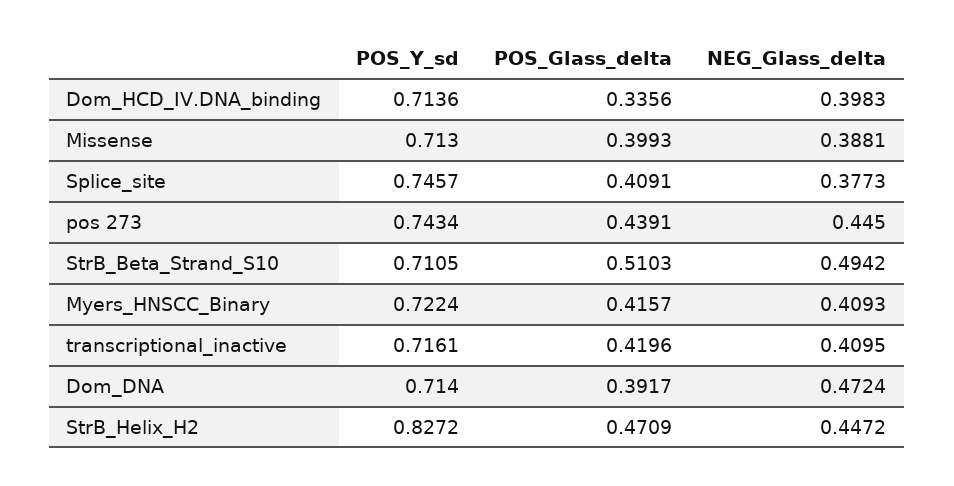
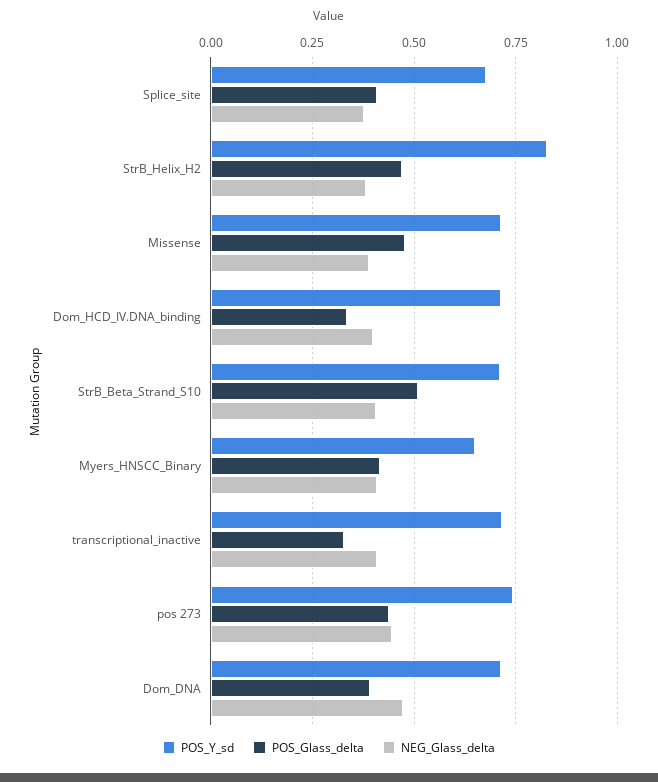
  {
    "POS_Y_sd": {
      "Dom_HCD_IV.DNA_binding": 0.7136,
      "Missense": 0.713,
-     "Splice_site": 0.7457,
+     "Splice_site": 0.675,
      "pos 273": 0.7434,
      "StrB_Beta_Strand_S10": 0.7105,
-     "Myers_HNSCC_Binary": 0.7224,
+     "Myers_HNSCC_Binary": 0.65,
      "transcriptional_inactive": 0.7161,
      "Dom_DNA": 0.714,
      "StrB_Helix_H2": 0.8272
    },
    "POS_Glass_delta": {
      "Dom_HCD_IV.DNA_binding": 0.3356,
-     "Missense": 0.3993,
+     "Missense": 0.475,
      "Splice_site": 0.4091,
      "pos 273": 0.4391,
      "StrB_Beta_Strand_S10": 0.5103,
      "Myers_HNSCC_Binary": 0.4157,
-     "transcriptional_inactive": 0.4196,
+     "transcriptional_inactive": 0.325,
      "Dom_DNA": 0.3917,
      "StrB_Helix_H2": 0.4709
    },
    "NEG_Glass_delta": {
      "Dom_HCD_IV.DNA_binding": 0.3983,
      "Missense": 0.3881,
      "Splice_site": 0.3773,
      "pos 273": 0.445,
-     "StrB_Beta_Strand_S10": 0.4942,
+     "StrB_Beta_Strand_S10": 0.4,
      "Myers_HNSCC_Binary": 0.4093,
      "transcriptional_inactive": 0.4095,
      "Dom_DNA": 0.4724,
-     "StrB_Helix_H2": 0.4472
+     "StrB_Helix_H2": 0.375
    }
  }

